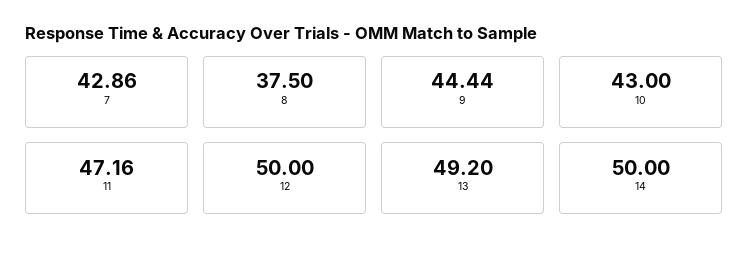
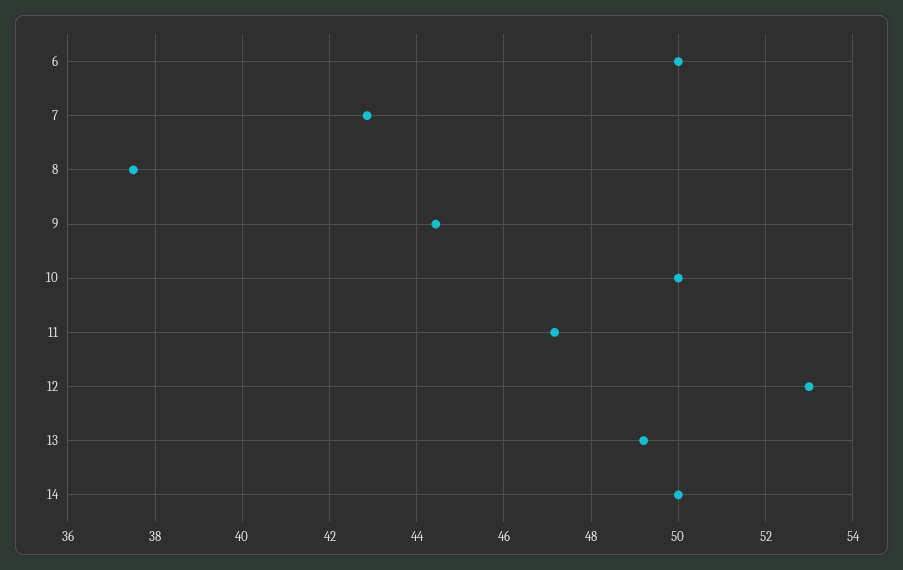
  {
    "7": 42.86,
    "8": 37.5,
    "9": 44.44,
-   "10": 43,
+   "10": 50,
    "11": 47.16,
-   "12": 50,
+   "12": 53,
    "13": 49.2,
-   "14": 50
+   "14": 50,
+   "6": 50
  }

